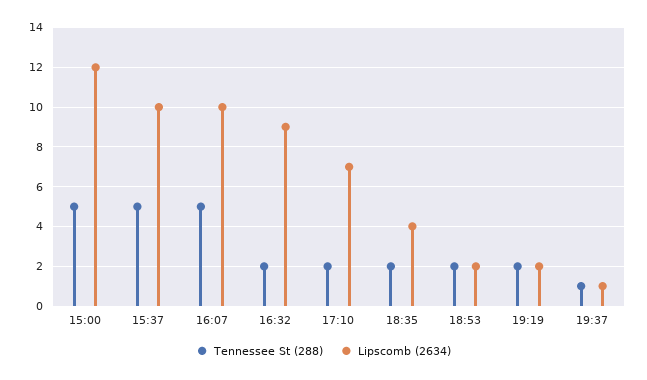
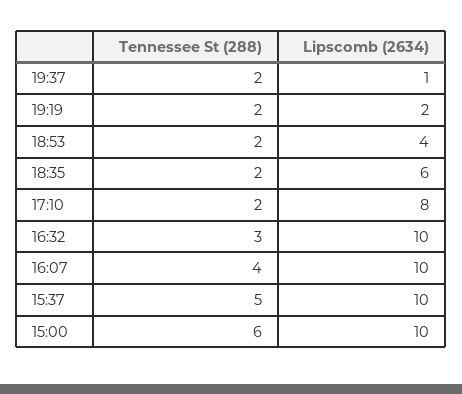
  {
    "Tennessee St (288)": {
-     "15:00": 5,
+     "15:00": 6,
      "15:37": 5,
-     "16:07": 5,
+     "16:07": 4,
-     "16:32": 2,
+     "16:32": 3,
      "17:10": 2,
      "18:35": 2,
      "18:53": 2,
      "19:19": 2,
-     "19:37": 1
+     "19:37": 2
    },
    "Lipscomb (2634)": {
-     "15:00": 12,
+     "15:00": 10,
      "15:37": 10,
      "16:07": 10,
-     "16:32": 9,
+     "16:32": 10,
-     "17:10": 7,
+     "17:10": 8,
-     "18:35": 4,
+     "18:35": 6,
-     "18:53": 2,
+     "18:53": 4,
      "19:19": 2,
      "19:37": 1
    }
  }

